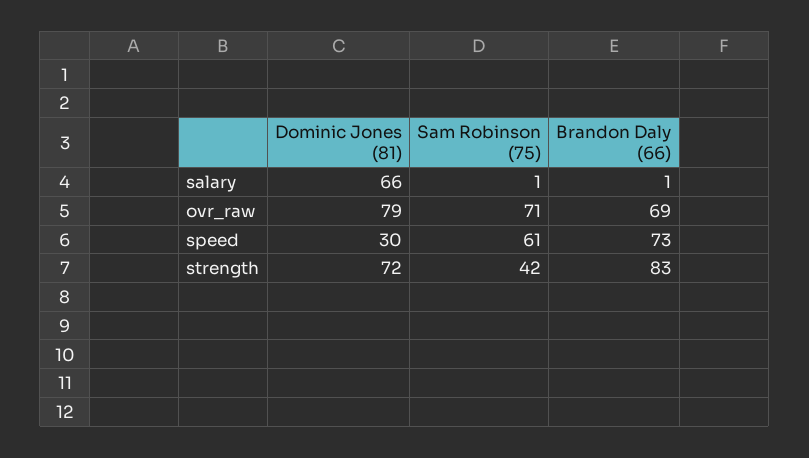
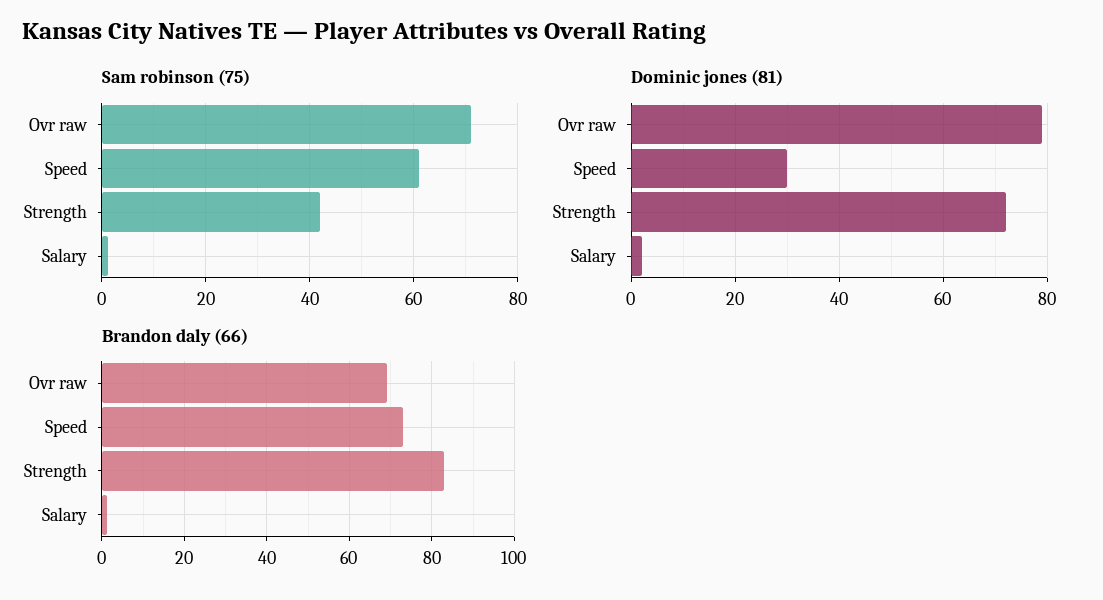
  {
    "Dominic Jones (81)": {
-     "salary": 66,
+     "salary": 2,
      "ovr_raw": 79,
      "speed": 30,
      "strength": 72
    },
    "Sam Robinson (75)": {
      "salary": 1,
      "ovr_raw": 71,
      "speed": 61,
      "strength": 42
    },
    "Brandon Daly (66)": {
      "salary": 1,
      "ovr_raw": 69,
      "speed": 73,
      "strength": 83
    }
  }

